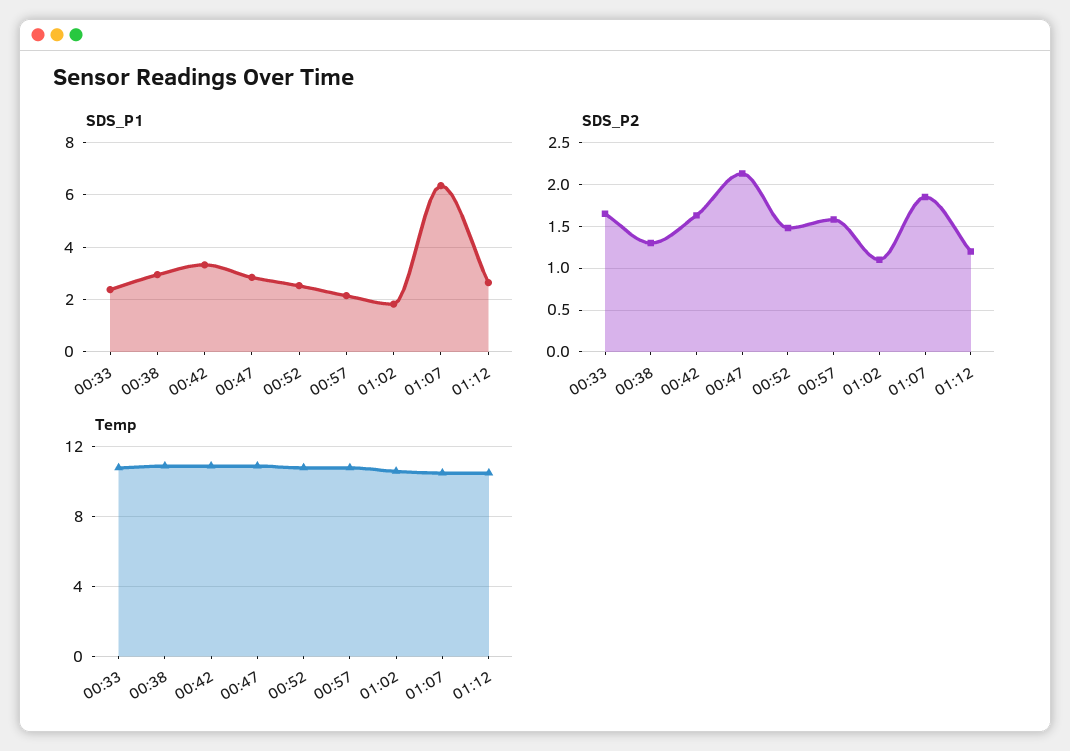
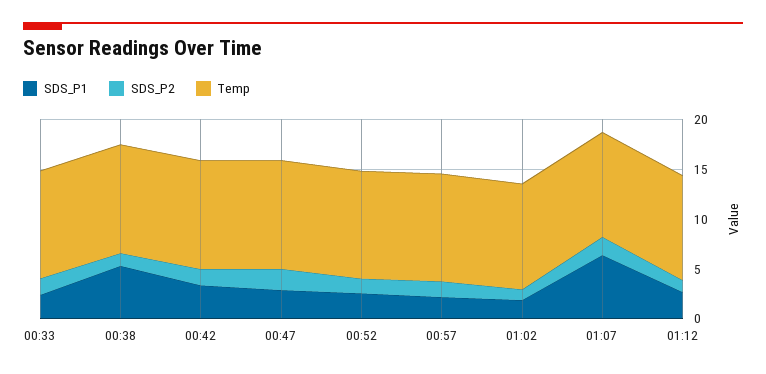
  {
    "SDS_P1": {
      "00:33": 2.5,
-     "00:38": 3,
+     "00:38": 5,
      "00:42": 3.25,
      "00:47": 2.75,
      "00:52": 2.5,
      "00:57": 2.25,
      "01:02": 1.75,
      "01:07": 6.25,
      "01:12": 2.75
    },
    "SDS_P2": {
      "00:33": 1.7,
      "00:38": 1.3,
      "00:42": 1.6,
      "00:47": 2.1,
      "00:52": 1.5,
      "00:57": 1.6,
      "01:02": 1.1,
      "01:07": 1.9,
      "01:12": 1.2
    },
    "Temp": {
      "00:33": 11,
      "00:38": 11,
      "00:42": 11,
      "00:47": 11,
      "00:52": 11,
      "00:57": 11,
      "01:02": 10.5,
      "01:07": 10.5,
      "01:12": 10.5
    }
  }

